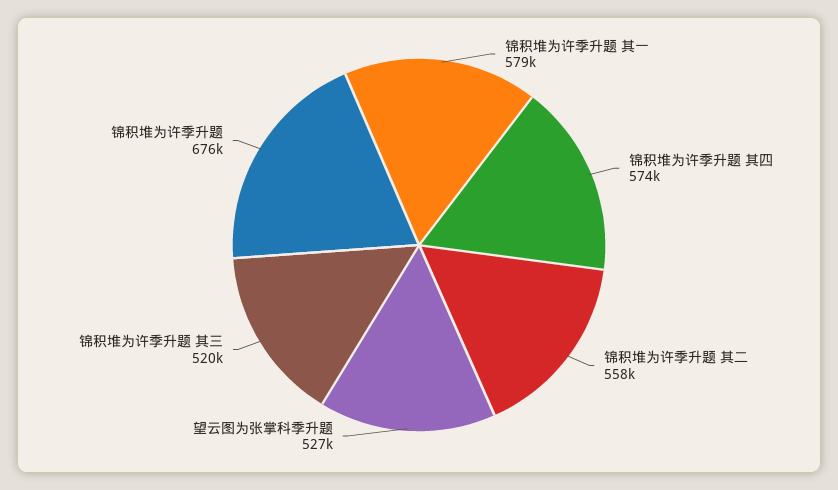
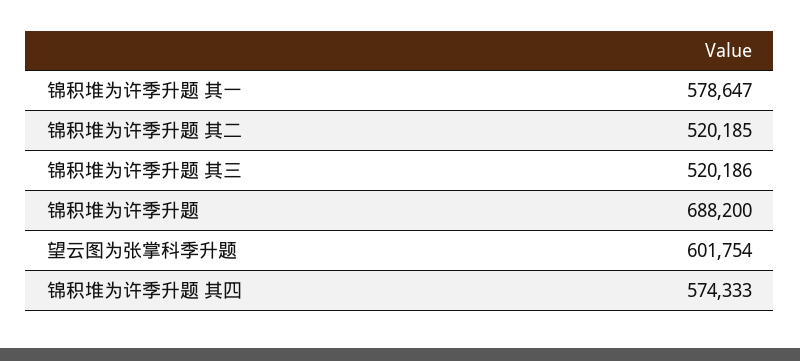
  {
    "锦积堆为许季升题 其一": 578647,
    "锦积堆为许季升题 其四": 574333,
-   "锦积堆为许季升题 其二": 558000,
+   "锦积堆为许季升题 其二": 520185,
-   "望云图为张掌科季升题": 527000,
+   "望云图为张掌科季升题": 601754,
    "锦积堆为许季升题 其三": 520186,
-   "锦积堆为许季升题": 676000
+   "锦积堆为许季升题": 688200
  }

